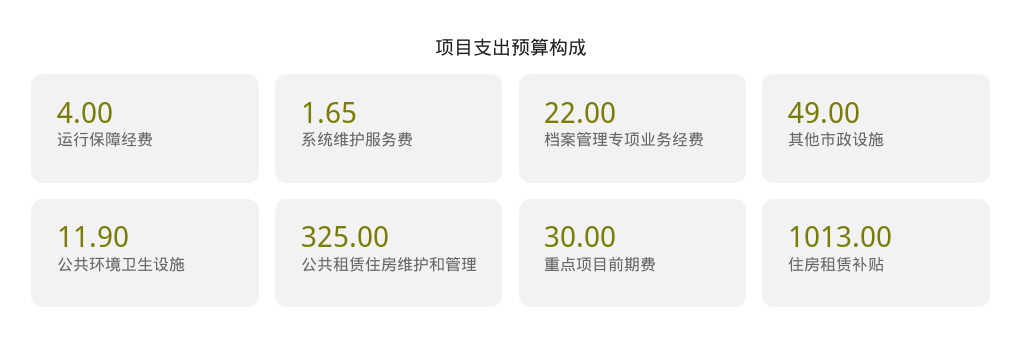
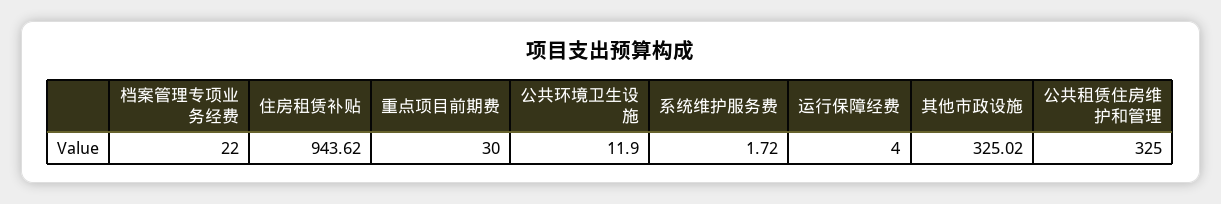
  {
    "运行保障经费": 4,
-   "系统维护服务费": 1.65,
+   "系统维护服务费": 1.72,
    "档案管理专项业务经费": 22,
-   "其他市政设施": 49,
+   "其他市政设施": 325.02,
    "公共环境卫生设施": 11.9,
    "公共租赁住房维护和管理": 325,
    "重点项目前期费": 30,
-   "住房租赁补贴": 1013
+   "住房租赁补贴": 943.62
  }

